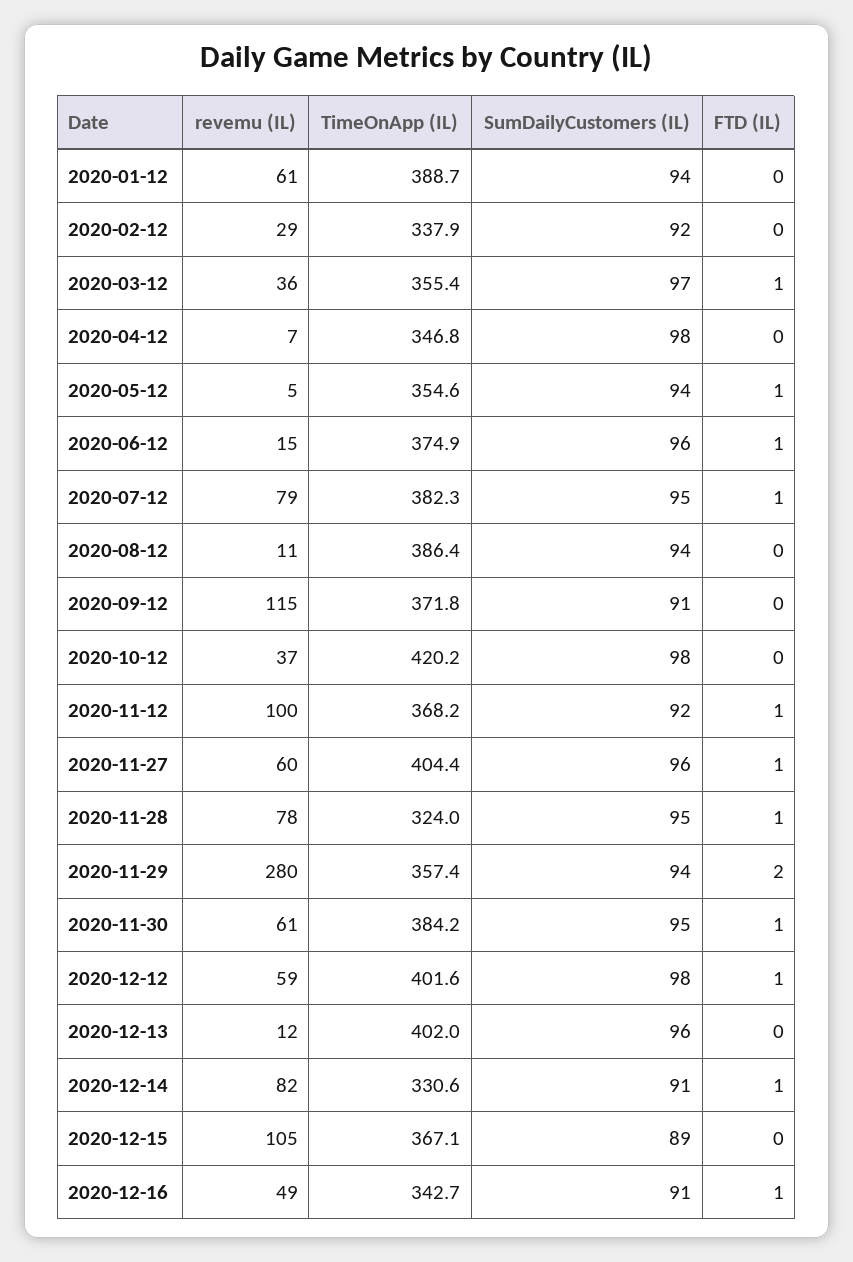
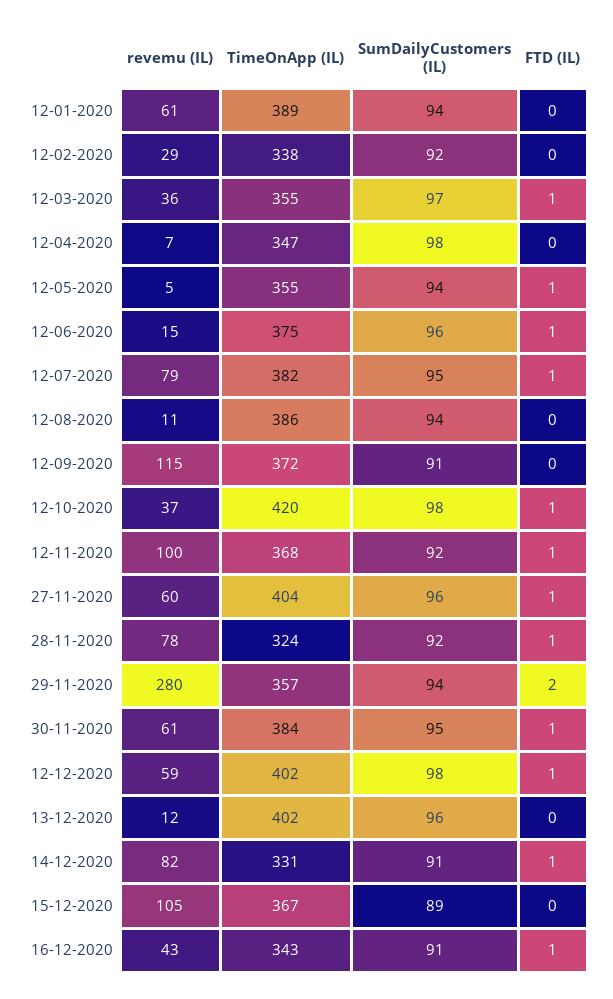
  {
    "revemu (IL)": {
      "2020-01-12": 61,
      "2020-02-12": 29,
      "2020-03-12": 36,
      "2020-04-12": 7,
      "2020-05-12": 5,
      "2020-06-12": 15,
      "2020-07-12": 79,
      "2020-08-12": 11,
      "2020-09-12": 115,
      "2020-10-12": 37,
      "2020-11-12": 100,
      "2020-11-27": 60,
      "2020-11-28": 78,
      "2020-11-29": 280,
      "2020-11-30": 61,
      "2020-12-12": 59,
      "2020-12-13": 12,
      "2020-12-14": 82,
      "2020-12-15": 105,
-     "2020-12-16": 49
+     "2020-12-16": 43
    },
    "TimeOnApp (IL)": {
      "2020-01-12": 388.7,
      "2020-02-12": 337.9,
      "2020-03-12": 355.4,
      "2020-04-12": 346.8,
      "2020-05-12": 354.6,
      "2020-06-12": 374.9,
      "2020-07-12": 382.3,
      "2020-08-12": 386.4,
      "2020-09-12": 371.8,
      "2020-10-12": 420.2,
      "2020-11-12": 368.2,
      "2020-11-27": 404.4,
      "2020-11-28": 324,
      "2020-11-29": 357.4,
      "2020-11-30": 384.2,
      "2020-12-12": 401.6,
      "2020-12-13": 402,
      "2020-12-14": 330.6,
      "2020-12-15": 367.1,
      "2020-12-16": 342.7
    },
    "SumDailyCustomers (IL)": {
      "2020-01-12": 94,
      "2020-02-12": 92,
      "2020-03-12": 97,
      "2020-04-12": 98,
      "2020-05-12": 94,
      "2020-06-12": 96,
      "2020-07-12": 95,
      "2020-08-12": 94,
      "2020-09-12": 91,
      "2020-10-12": 98,
      "2020-11-12": 92,
      "2020-11-27": 96,
-     "2020-11-28": 95,
+     "2020-11-28": 92,
      "2020-11-29": 94,
      "2020-11-30": 95,
      "2020-12-12": 98,
      "2020-12-13": 96,
      "2020-12-14": 91,
      "2020-12-15": 89,
      "2020-12-16": 91
    },
    "FTD (IL)": {
      "2020-01-12": 0,
      "2020-02-12": 0,
      "2020-03-12": 1,
      "2020-04-12": 0,
      "2020-05-12": 1,
      "2020-06-12": 1,
      "2020-07-12": 1,
      "2020-08-12": 0,
      "2020-09-12": 0,
-     "2020-10-12": 0,
+     "2020-10-12": 1,
      "2020-11-12": 1,
      "2020-11-27": 1,
      "2020-11-28": 1,
      "2020-11-29": 2,
      "2020-11-30": 1,
      "2020-12-12": 1,
      "2020-12-13": 0,
      "2020-12-14": 1,
      "2020-12-15": 0,
      "2020-12-16": 1
    }
  }

